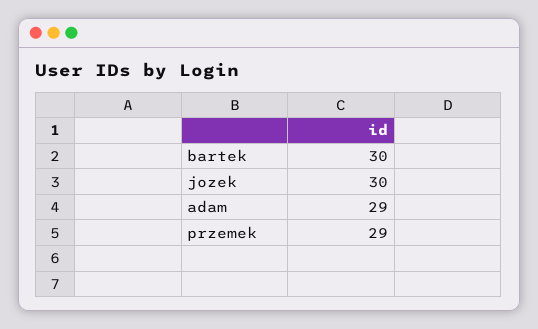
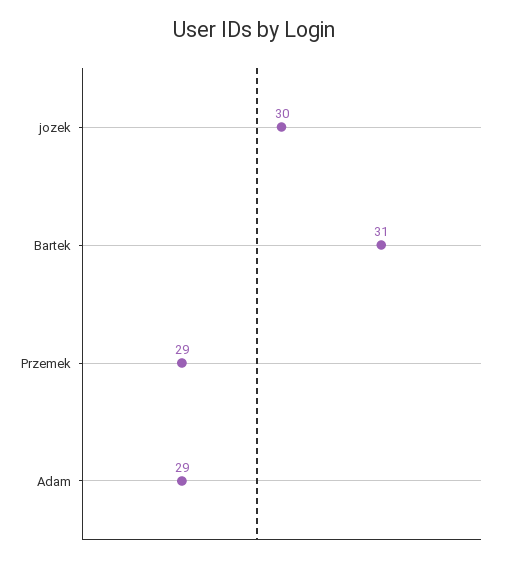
  {
-   "bartek": 30,
+   "bartek": 31,
    "jozek": 30,
    "adam": 29,
    "przemek": 29
  }

